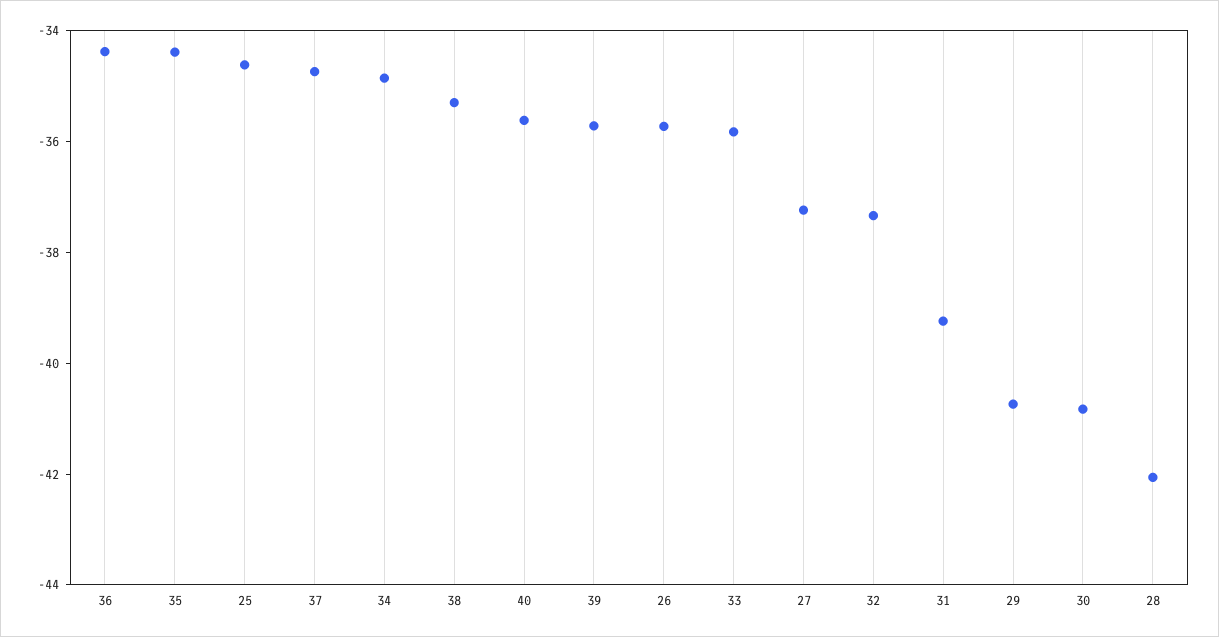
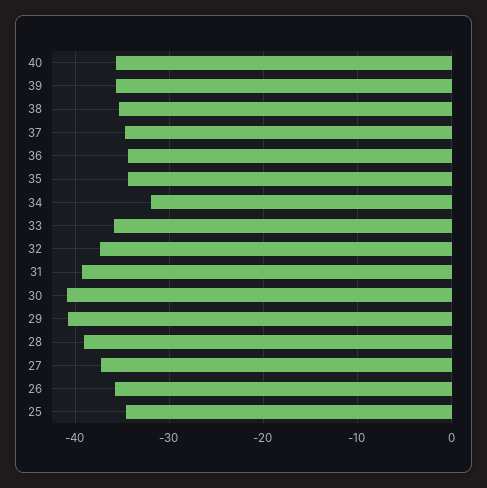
  {
    "36": -34.5,
    "35": -34.5,
    "25": -34.5,
    "37": -34.5,
-   "34": -35,
+   "34": -32,
    "38": -35.5,
    "40": -35.5,
    "39": -35.5,
    "26": -35.5,
    "33": -36,
    "27": -37,
    "32": -37.5,
    "31": -39,
    "29": -40.5,
    "30": -41,
-   "28": -42
+   "28": -39
  }

